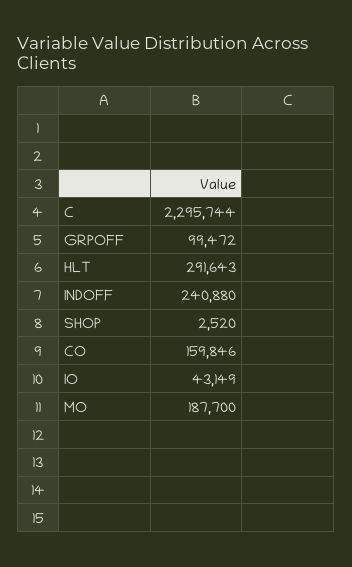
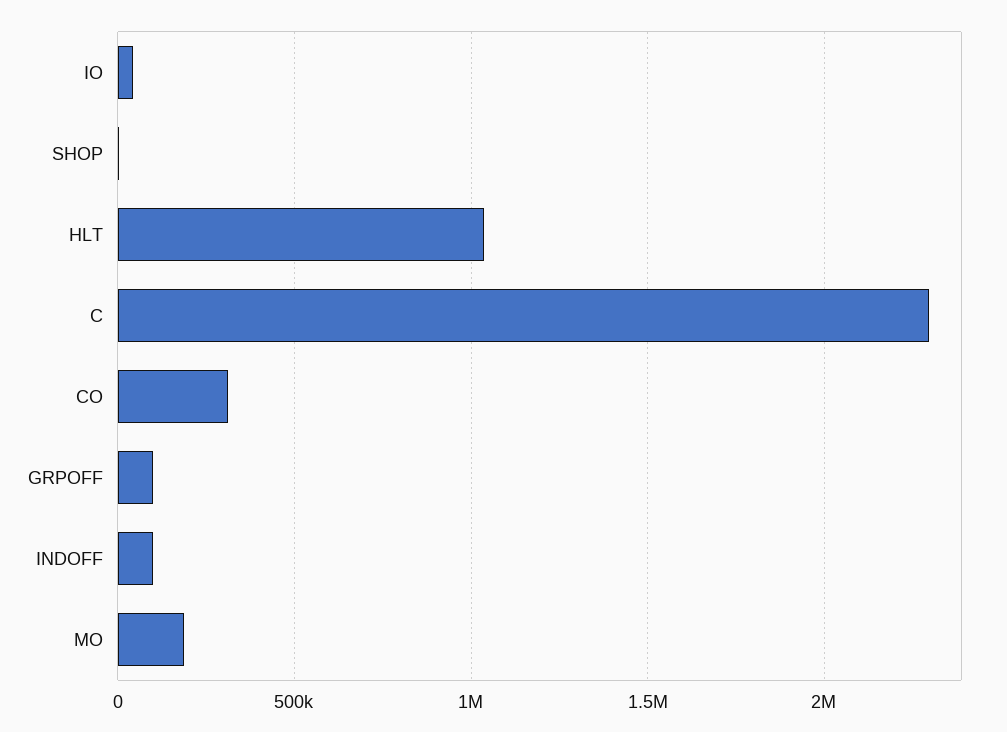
  {
    "C": 2295744,
    "GRPOFF": 99472,
-   "HLT": 291643,
+   "HLT": 1050000,
-   "INDOFF": 240880,
+   "INDOFF": 100000,
    "SHOP": 2520,
-   "CO": 159846,
+   "CO": 300000,
    "IO": 43149,
    "MO": 187700
  }

